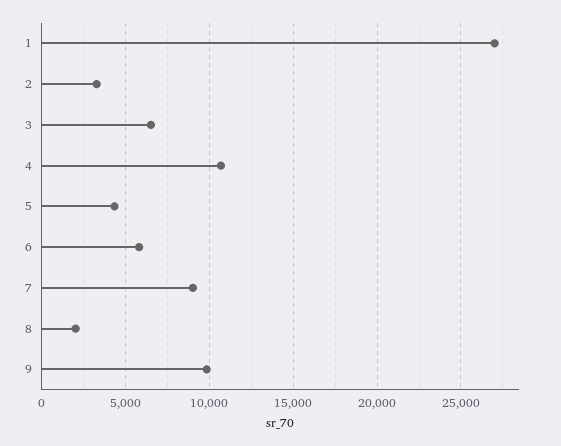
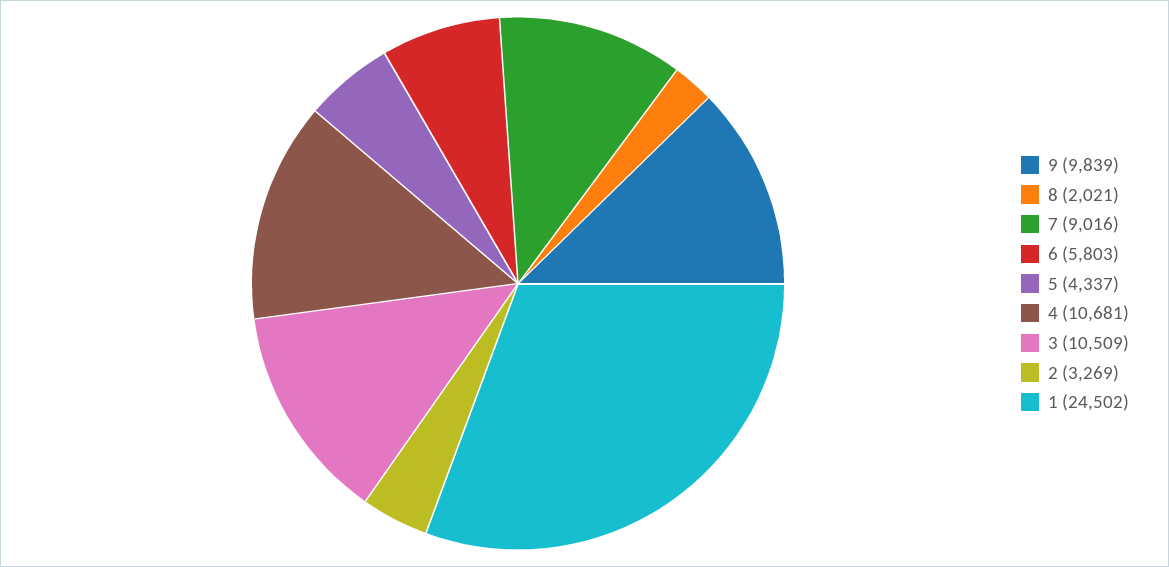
  {
-   "1": 27000,
+   "1": 24502,
    "2": 3269,
-   "3": 6500,
+   "3": 10509,
    "4": 10681,
    "5": 4337,
    "6": 5803,
    "7": 9016,
    "8": 2021,
    "9": 9839
  }

